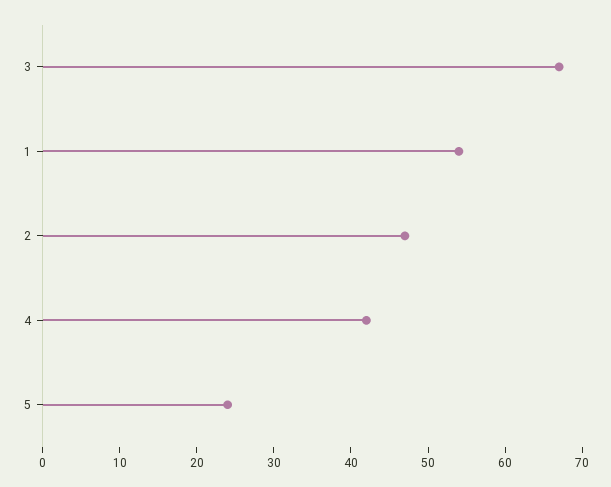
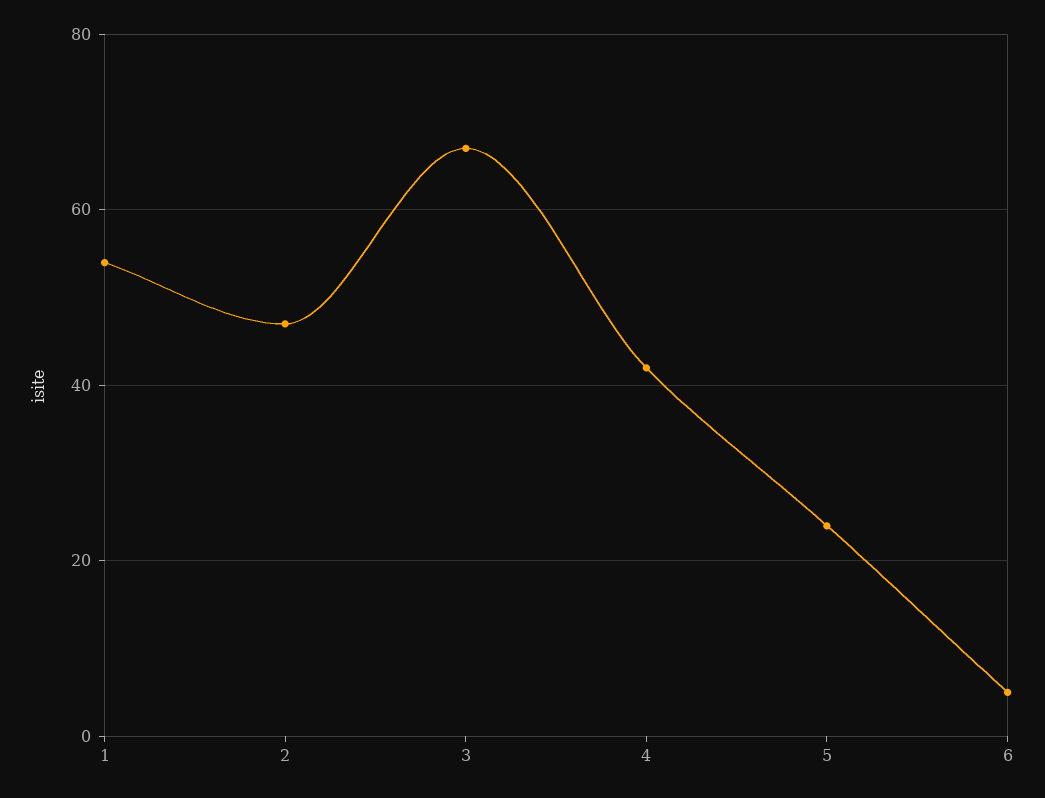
  {
    "3": 65,
    "1": 55,
    "2": 45,
    "4": 40,
-   "5": 25
+   "5": 25,
+   "6": 5
  }

